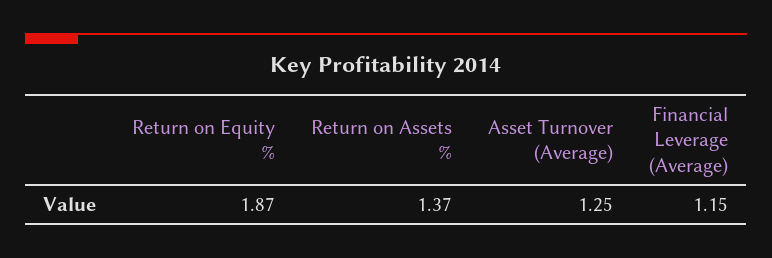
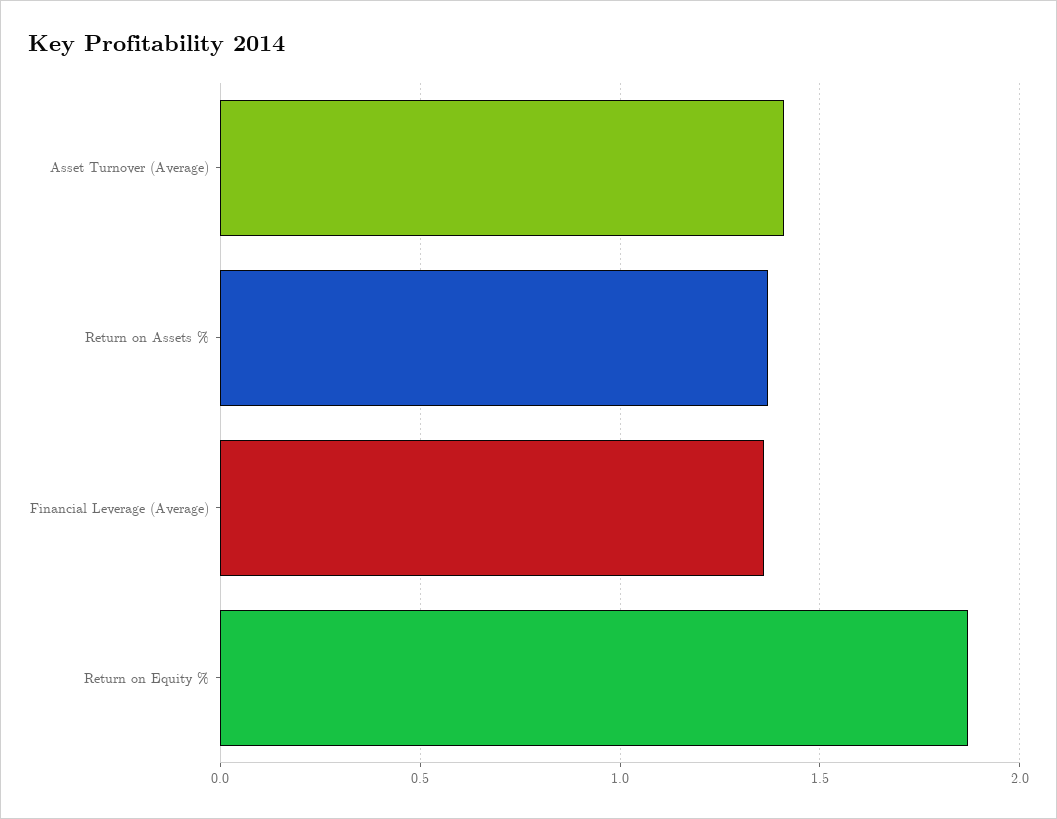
  {
    "Return on Equity %": 1.87,
    "Return on Assets %": 1.37,
-   "Asset Turnover (Average)": 1.25,
+   "Asset Turnover (Average)": 1.4,
-   "Financial Leverage (Average)": 1.15
+   "Financial Leverage (Average)": 1.35
  }

